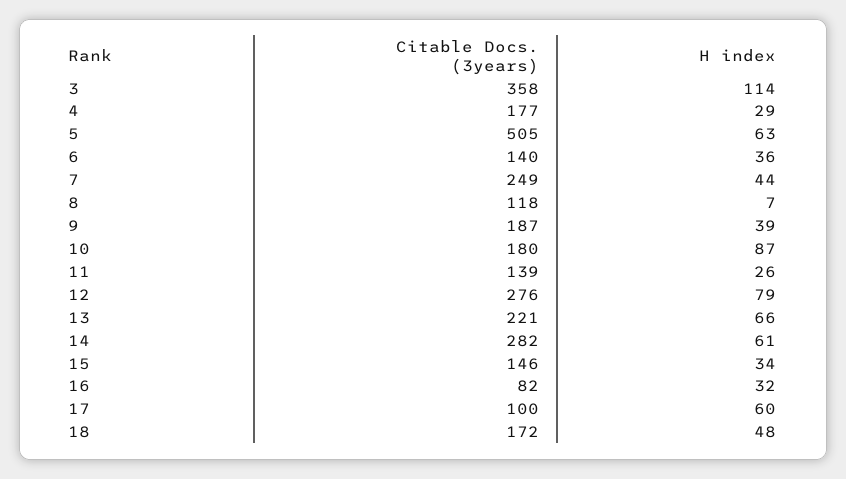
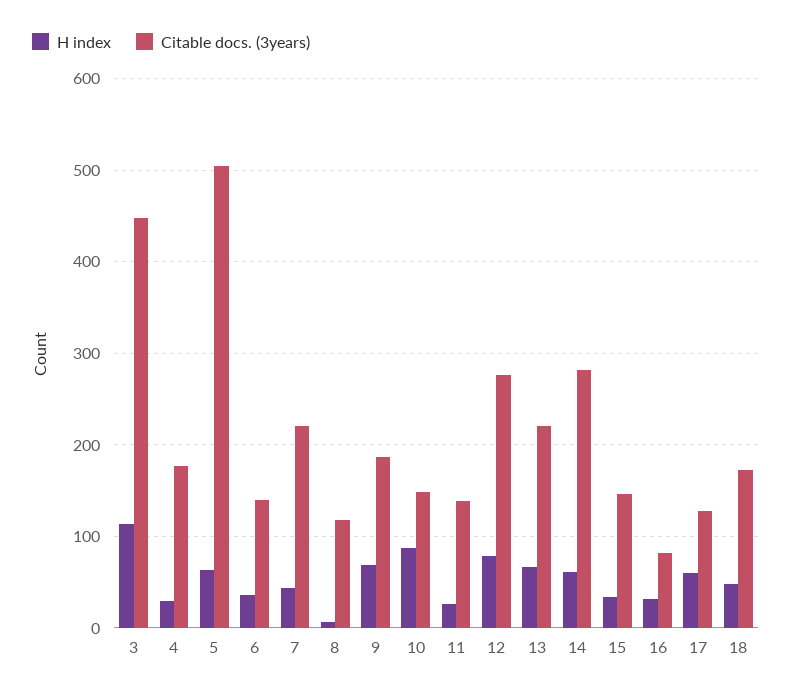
  {
    "Citable Docs. (3years)": {
-     "3": 358,
+     "3": 450,
      "4": 177,
      "5": 505,
      "6": 140,
-     "7": 249,
+     "7": 220,
      "8": 118,
      "9": 187,
-     "10": 180,
+     "10": 150,
      "11": 139,
      "12": 276,
      "13": 221,
      "14": 282,
      "15": 146,
      "16": 82,
-     "17": 100,
+     "17": 130,
      "18": 172
    },
    "H index": {
      "3": 114,
      "4": 29,
      "5": 63,
      "6": 36,
      "7": 44,
      "8": 7,
-     "9": 39,
+     "9": 70,
      "10": 87,
      "11": 26,
      "12": 79,
      "13": 66,
      "14": 61,
      "15": 34,
      "16": 32,
      "17": 60,
      "18": 48
    }
  }

